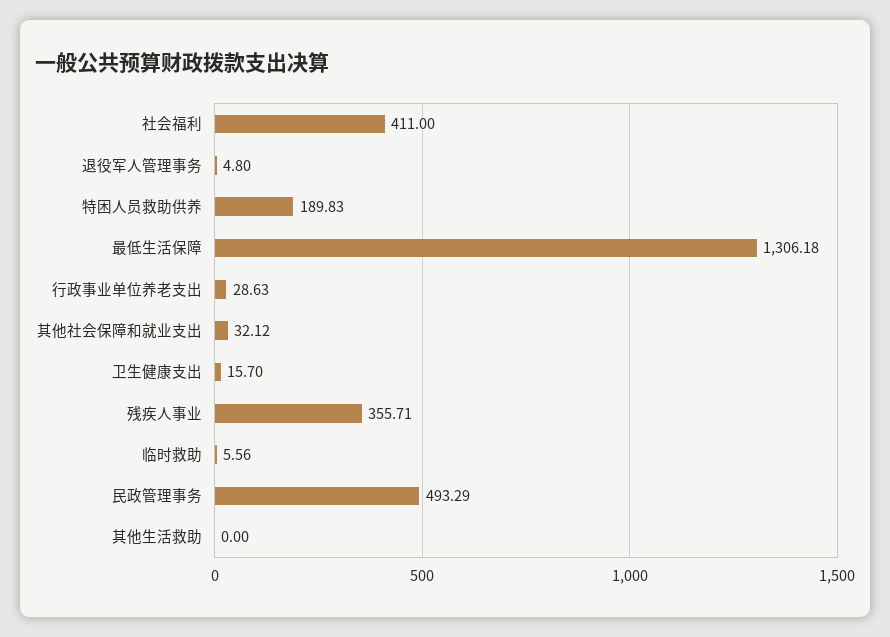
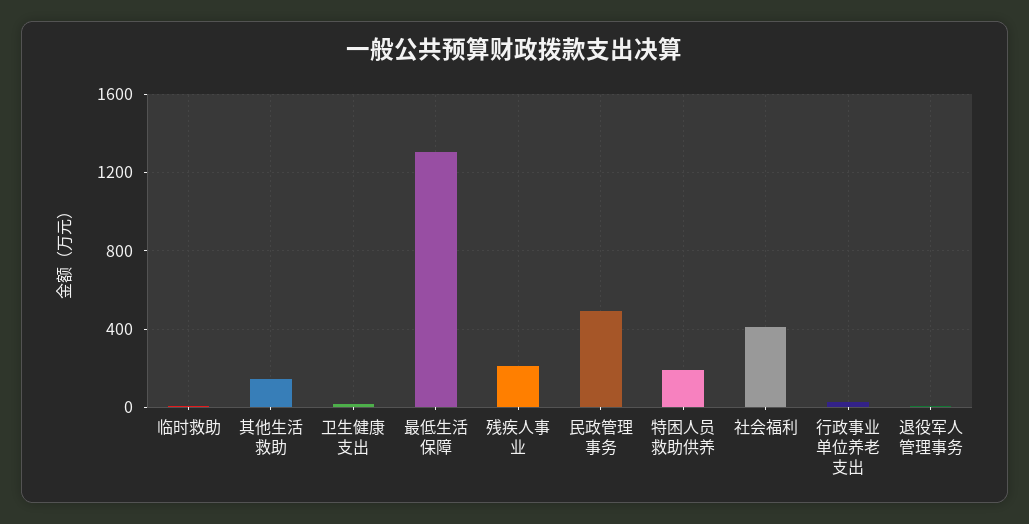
  {
    "社会福利": 411,
    "退役军人管理事务": 4.8,
    "特困人员救助供养": 189.83,
    "最低生活保障": 1306.18,
    "行政事业单位养老支出": 28.63,
-   "其他社会保障和就业支出": 32.12,
    "卫生健康支出": 15.7,
-   "残疾人事业": 355.71,
+   "残疾人事业": 200,
    "临时救助": 5.56,
    "民政管理事务": 493.29,
-   "其他生活救助": 0
+   "其他生活救助": 150
  }

